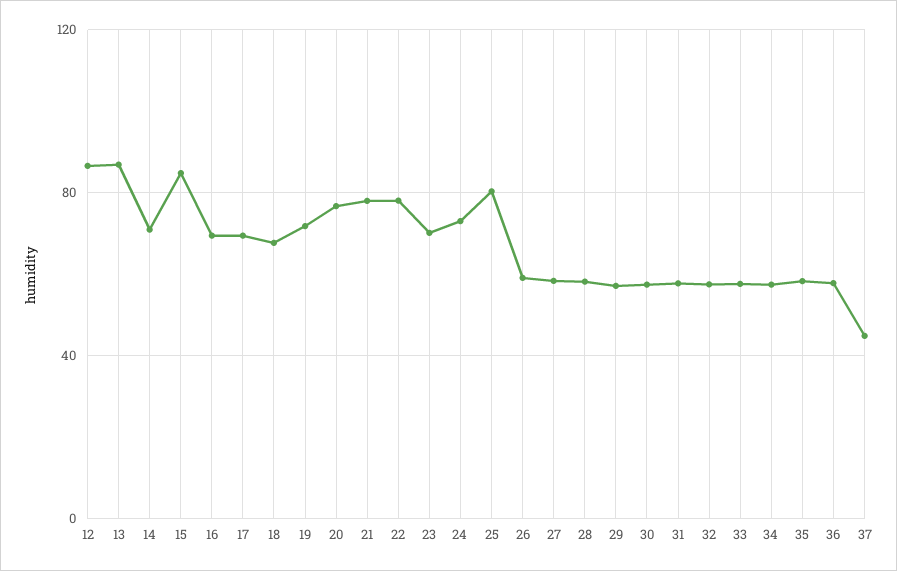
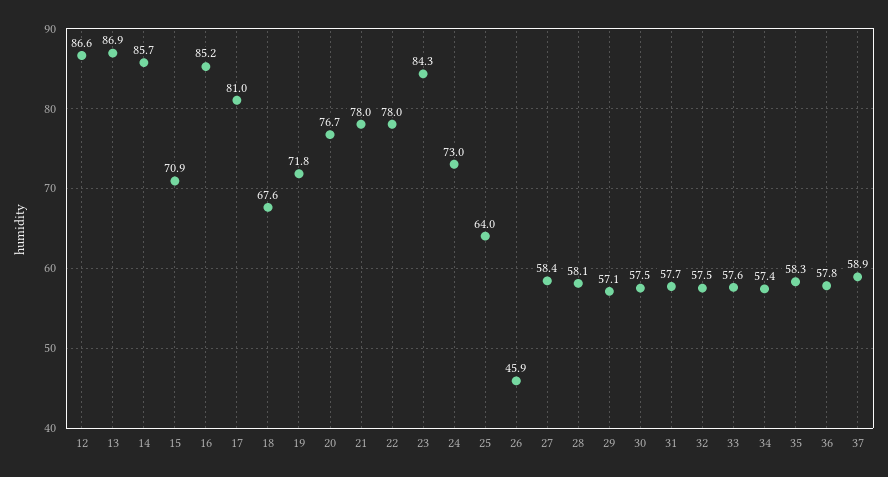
  {
    "12": 86.6,
    "13": 86.9,
-   "14": 70,
+   "14": 85.7,
-   "15": 85,
+   "15": 70.9,
-   "16": 70,
+   "16": 85.2,
-   "17": 70,
+   "17": 81,
    "18": 67.6,
    "19": 71.8,
    "20": 76.7,
    "21": 78,
    "22": 78,
-   "23": 70,
+   "23": 84.3,
    "24": 73,
-   "25": 80,
+   "25": 64,
-   "26": 60,
+   "26": 45.9,
    "27": 58.4,
    "28": 58.1,
    "29": 57.1,
    "30": 57.5,
    "31": 57.7,
    "32": 57.5,
    "33": 57.6,
    "34": 57.4,
    "35": 58.3,
    "36": 57.8,
-   "37": 45
+   "37": 58.9
  }

